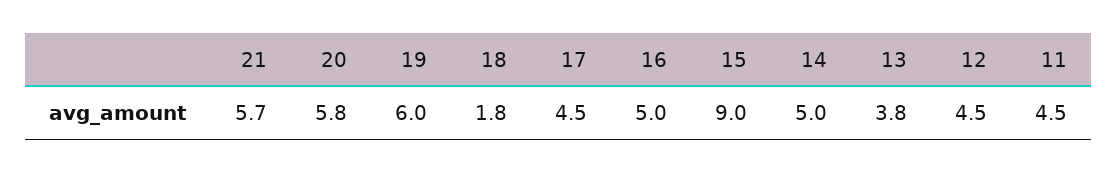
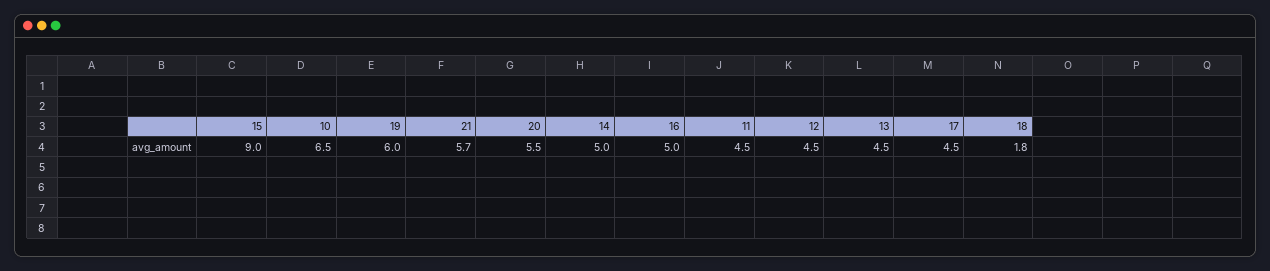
  {
    "21": 5.7,
-   "20": 5.8,
+   "20": 5.5,
    "19": 6,
    "18": 1.8,
    "17": 4.5,
    "16": 5,
    "15": 9,
    "14": 5,
-   "13": 3.8,
+   "13": 4.5,
    "12": 4.5,
-   "11": 4.5
+   "11": 4.5,
+   "10": 6.5
  }

